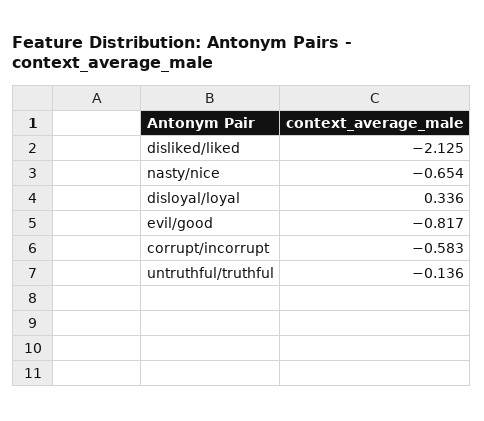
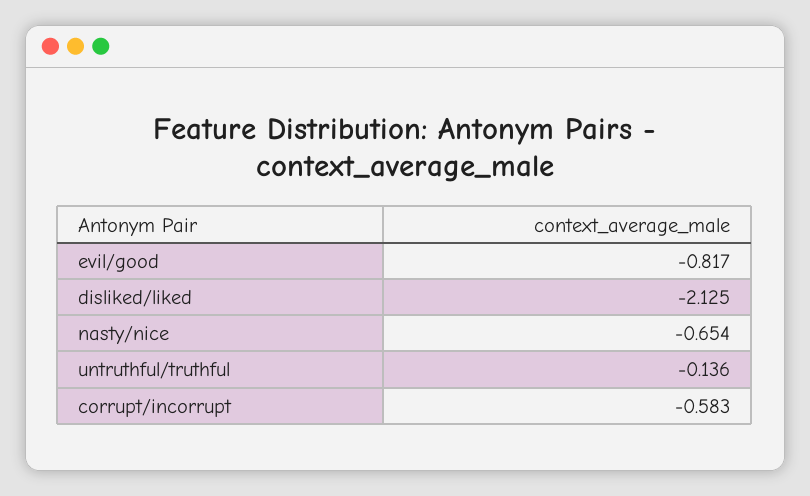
  {
    "disliked/liked": -2.125,
    "nasty/nice": -0.654,
-   "disloyal/loyal": 0.336,
    "evil/good": -0.817,
    "corrupt/incorrupt": -0.583,
    "untruthful/truthful": -0.136
  }

